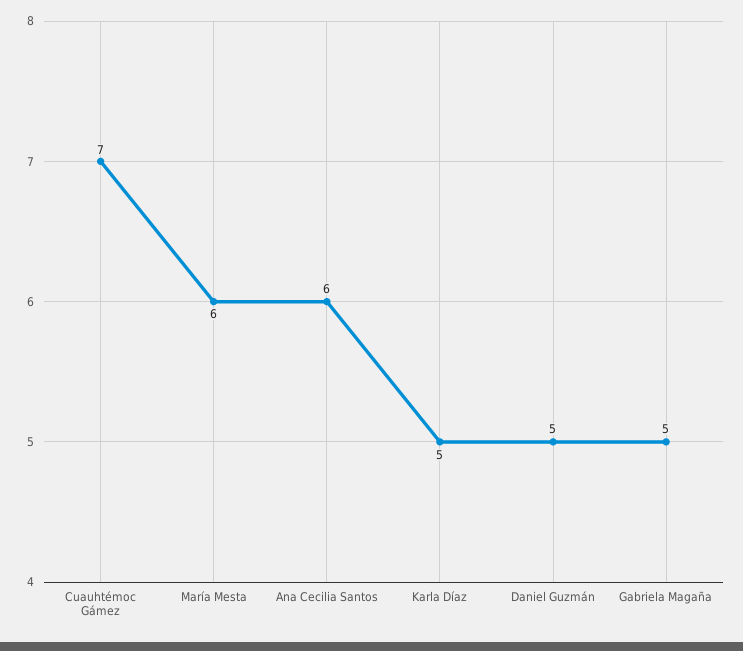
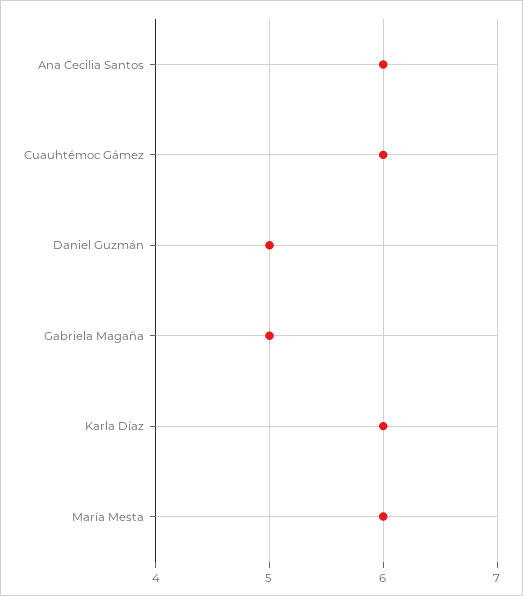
  {
-   "Cuauhtémoc Gámez": 7,
+   "Cuauhtémoc Gámez": 6,
    "María Mesta": 6,
    "Ana Cecilia Santos": 6,
-   "Karla Díaz": 5,
+   "Karla Díaz": 6,
    "Daniel Guzmán": 5,
    "Gabriela Magaña": 5
  }

